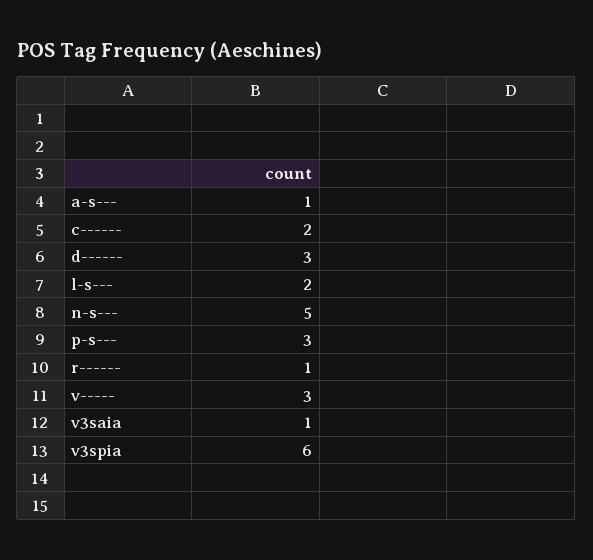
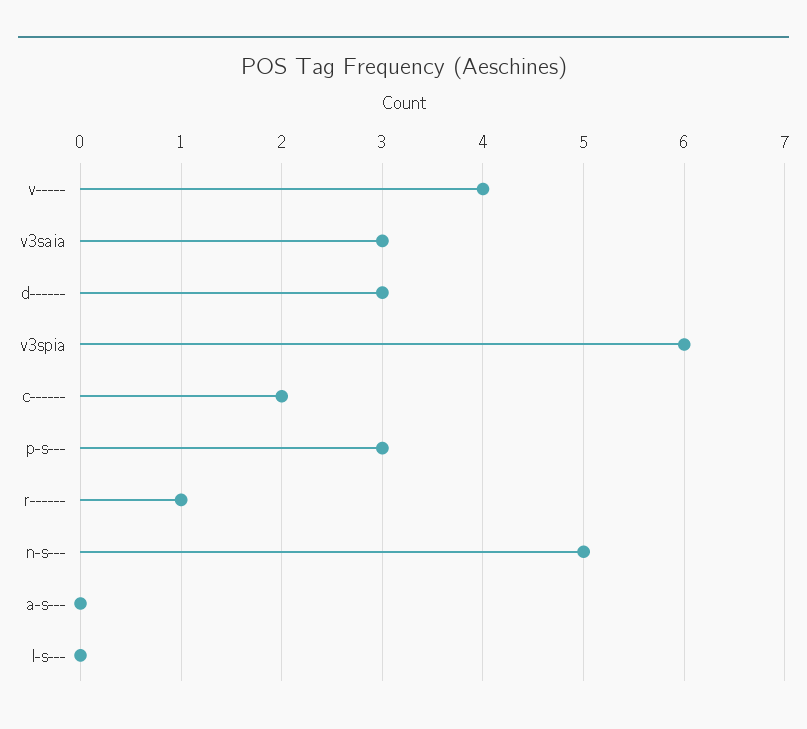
  {
-   "a-s---": 1,
+   "a-s---": 0,
    "c------": 2,
    "d------": 3,
-   "l-s---": 2,
+   "l-s---": 0,
    "n-s---": 5,
    "p-s---": 3,
    "r------": 1,
-   "v-----": 3,
+   "v-----": 4,
-   "v3saia": 1,
+   "v3saia": 3,
    "v3spia": 6
  }

